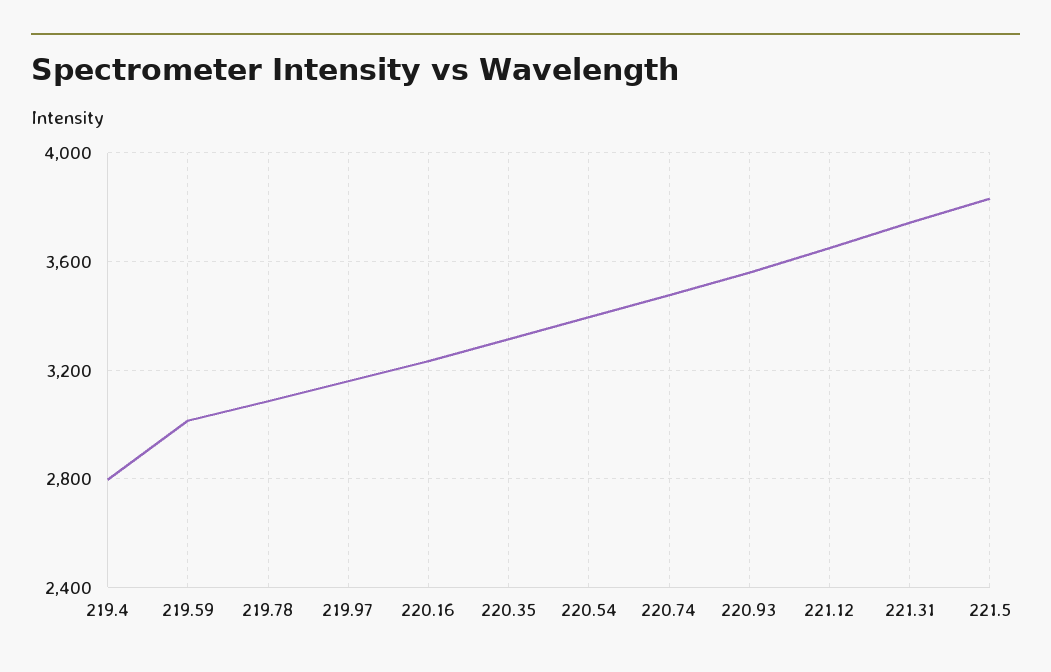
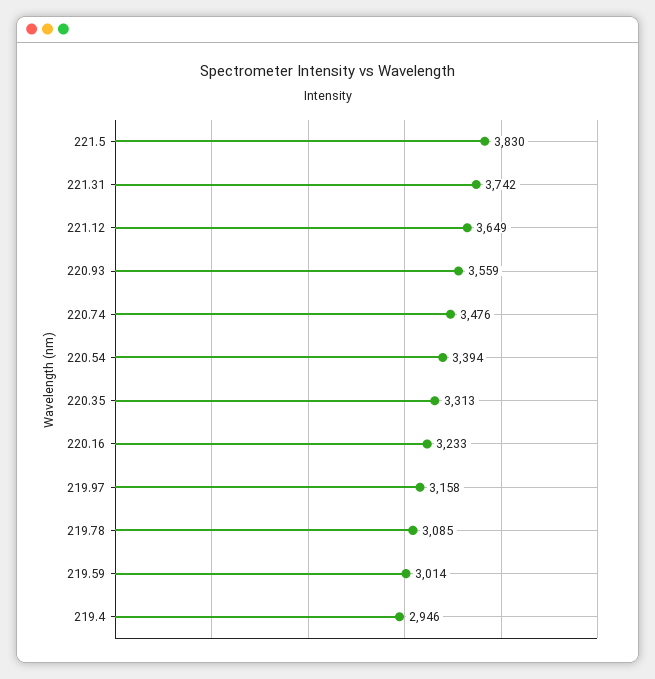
  {
-   "219.4": 2800,
+   "219.4": 2946,
    "219.59": 3014,
    "219.78": 3085,
    "219.97": 3158,
    "220.16": 3233,
    "220.35": 3313,
    "220.54": 3394,
    "220.74": 3476,
    "220.93": 3559,
    "221.12": 3649,
    "221.31": 3742,
    "221.5": 3830
  }

